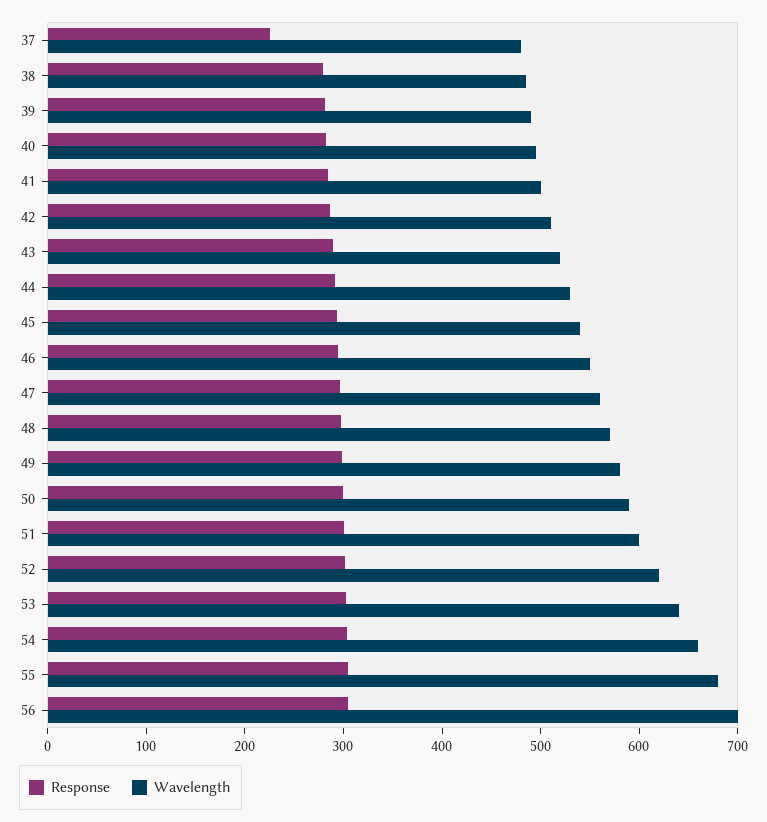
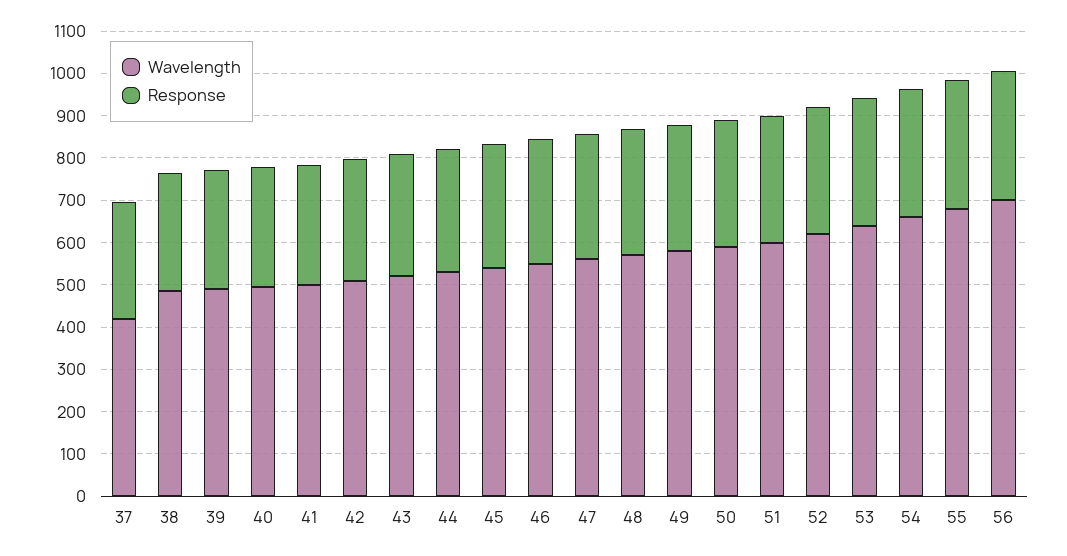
  {
    "Response": {
-     "37": 220,
+     "37": 280,
      "38": 280,
      "39": 280,
      "40": 280,
      "41": 280,
      "42": 280,
      "43": 280,
      "44": 300,
      "45": 300,
      "46": 300,
      "47": 300,
      "48": 300,
      "49": 300,
      "50": 300,
      "51": 300,
      "52": 300,
      "53": 300,
      "54": 300,
      "55": 300,
      "56": 300
    },
    "Wavelength": {
-     "37": 480,
+     "37": 420,
      "38": 480,
      "39": 500,
      "40": 500,
      "41": 500,
      "42": 520,
      "43": 520,
      "44": 540,
      "45": 540,
      "46": 560,
      "47": 560,
      "48": 580,
      "49": 580,
      "50": 600,
      "51": 600,
      "52": 620,
      "53": 640,
      "54": 660,
      "55": 680,
      "56": 700
    }
  }

